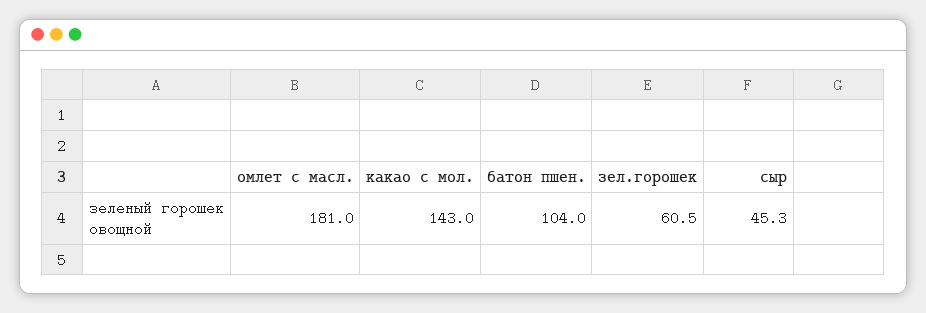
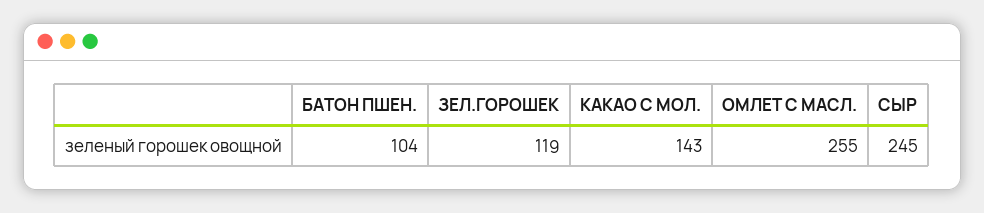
  {
-   "омлет с масл.": 181,
+   "омлет с масл.": 255,
    "какао с мол.": 143,
    "батон пшен.": 104,
-   "зел.горошек": 60.5,
+   "зел.горошек": 119,
-   "сыр": 45.3
+   "сыр": 245
  }

